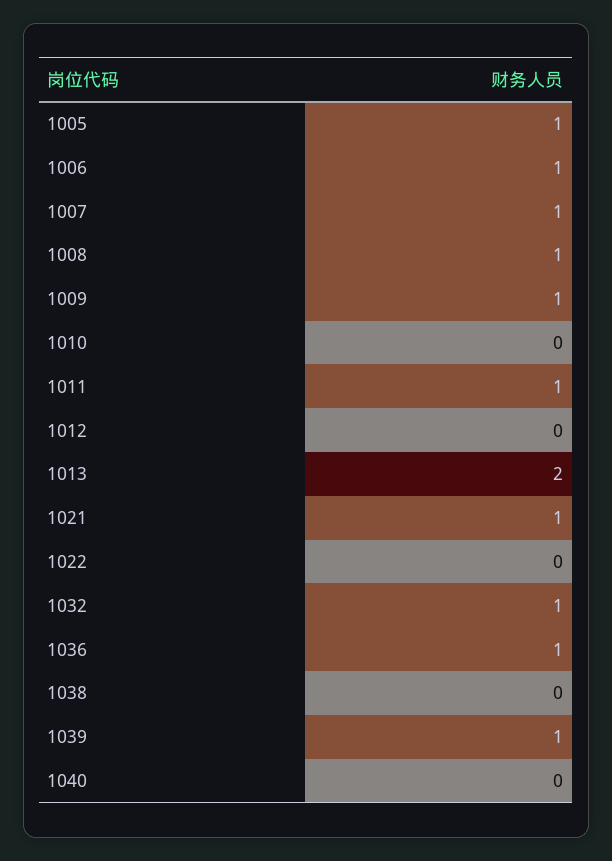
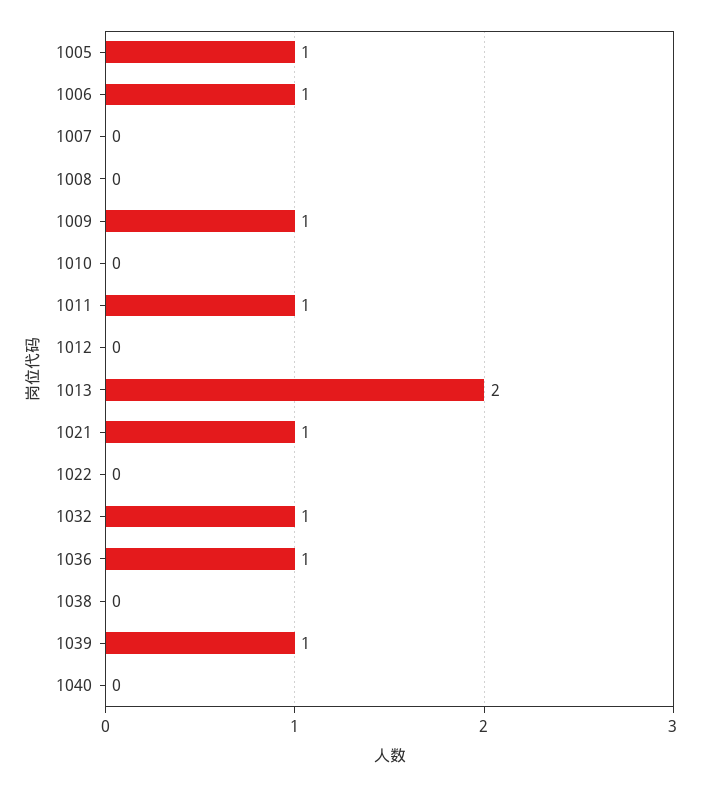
  {
    "1005": 1,
    "1006": 1,
-   "1007": 1,
+   "1007": 0,
-   "1008": 1,
+   "1008": 0,
    "1009": 1,
    "1010": 0,
    "1011": 1,
    "1012": 0,
    "1013": 2,
    "1021": 1,
    "1022": 0,
    "1032": 1,
    "1036": 1,
    "1038": 0,
    "1039": 1,
    "1040": 0
  }

